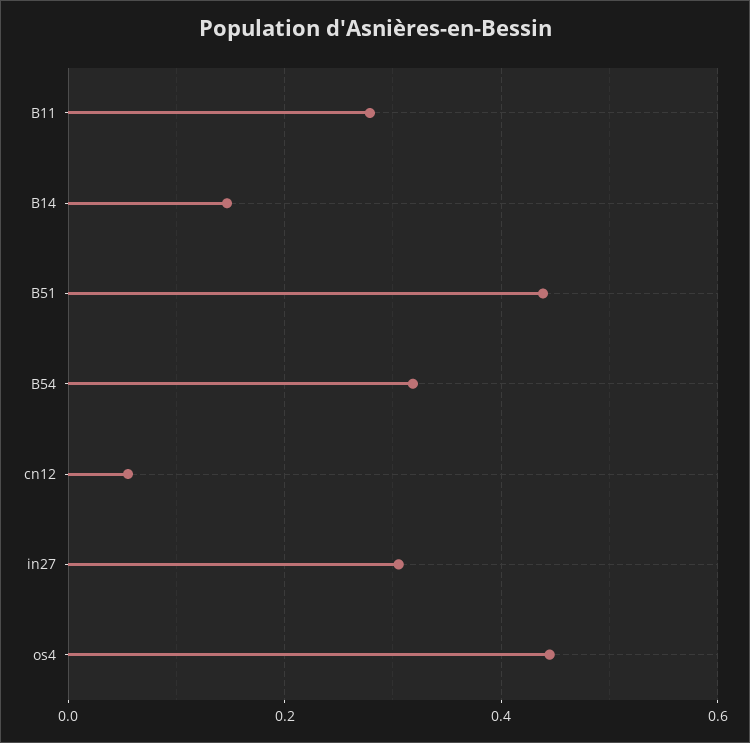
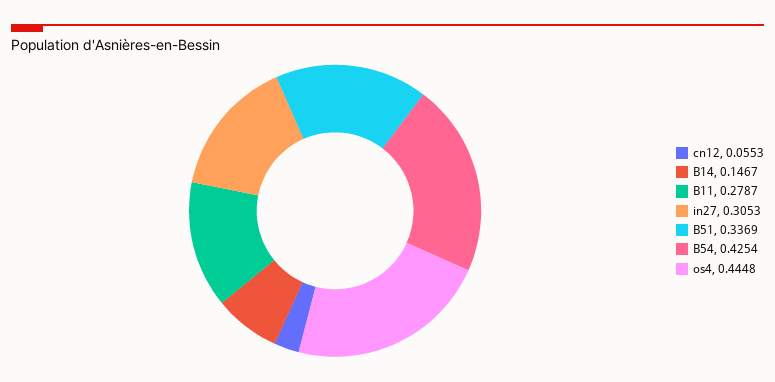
  {
    "B11": 0.2787,
    "B14": 0.1467,
-   "B51": 0.44,
+   "B51": 0.3369,
-   "B54": 0.32,
+   "B54": 0.4254,
    "cn12": 0.0553,
    "in27": 0.3053,
    "os4": 0.4448
  }

